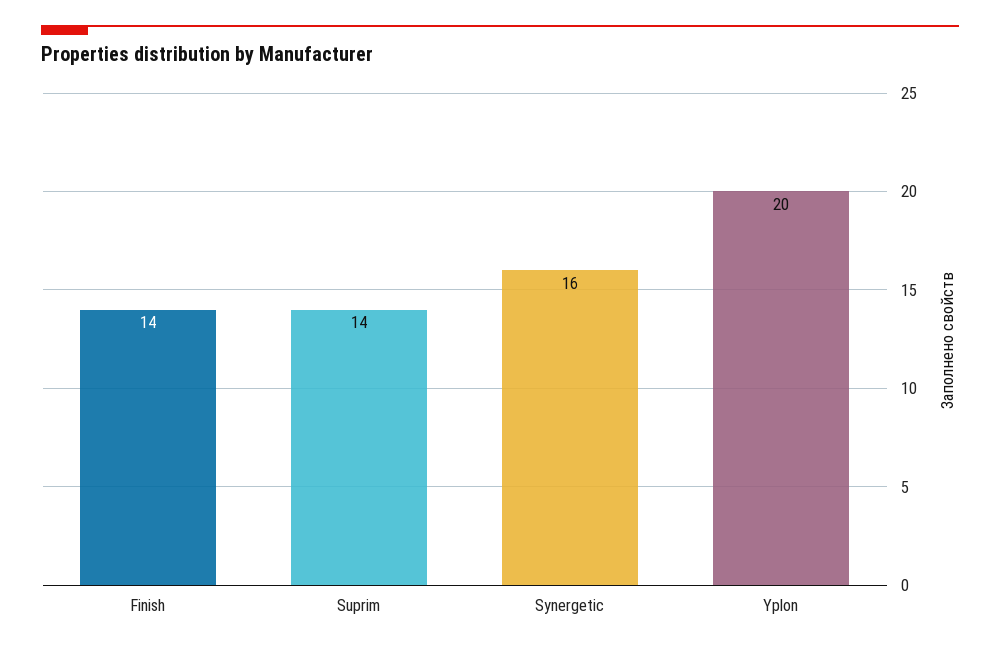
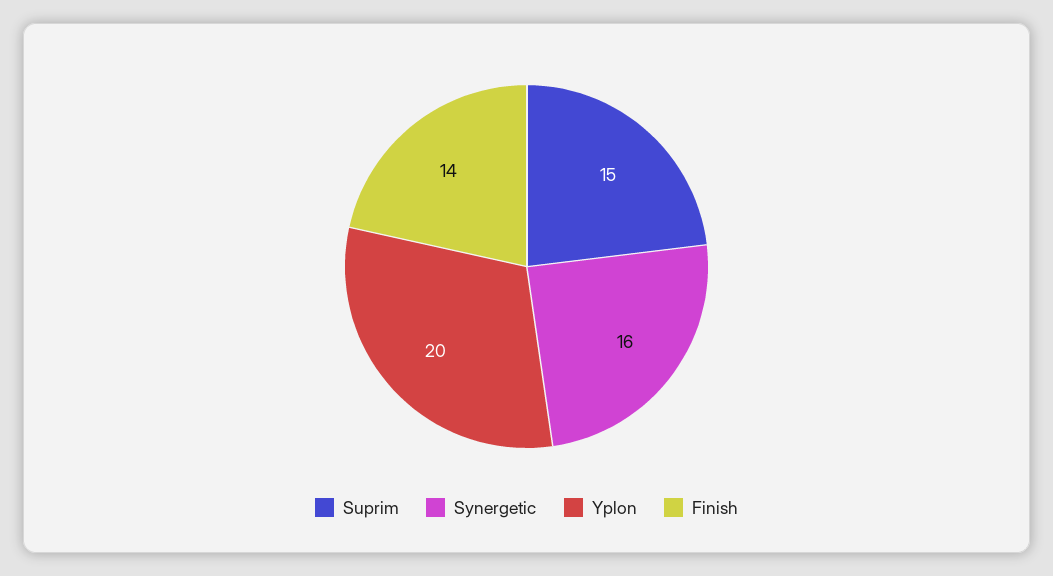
  {
    "Finish": 14,
-   "Suprim": 14,
+   "Suprim": 15,
    "Synergetic": 16,
    "Yplon": 20
  }

